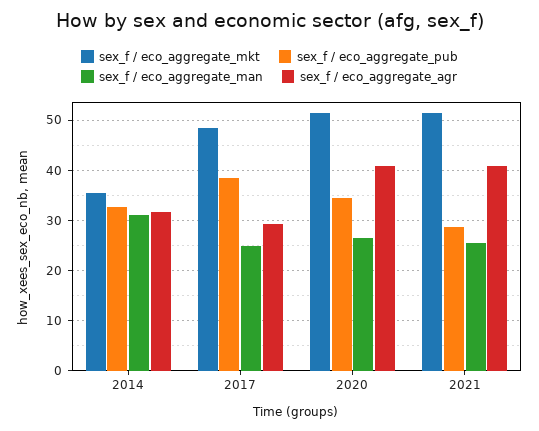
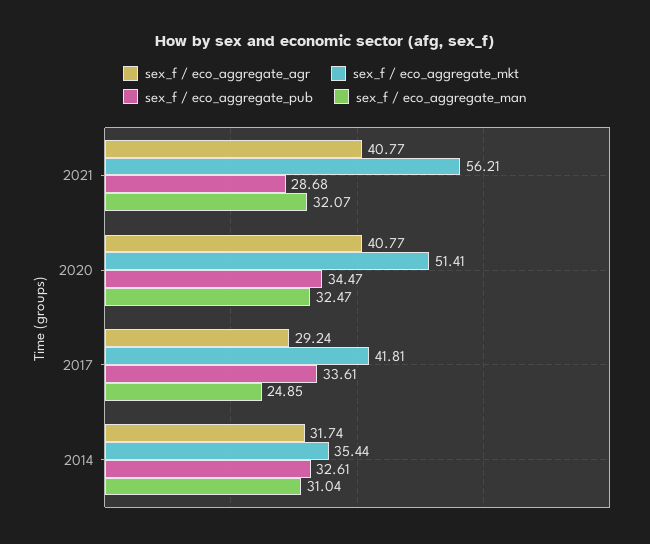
  {
    "sex_f / eco_aggregate_mkt": {
      "2014": 35.44,
-     "2017": 48,
+     "2017": 41.81,
      "2020": 51.41,
-     "2021": 52
+     "2021": 56.21
    },
    "sex_f / eco_aggregate_pub": {
      "2014": 32.61,
-     "2017": 38,
+     "2017": 33.61,
      "2020": 34.47,
      "2021": 28.68
    },
    "sex_f / eco_aggregate_man": {
      "2014": 31.04,
      "2017": 24.85,
-     "2020": 26,
+     "2020": 32.47,
-     "2021": 26
+     "2021": 32.07
    },
    "sex_f / eco_aggregate_agr": {
      "2014": 31.74,
      "2017": 29.24,
      "2020": 40.77,
      "2021": 40.77
    }
  }

